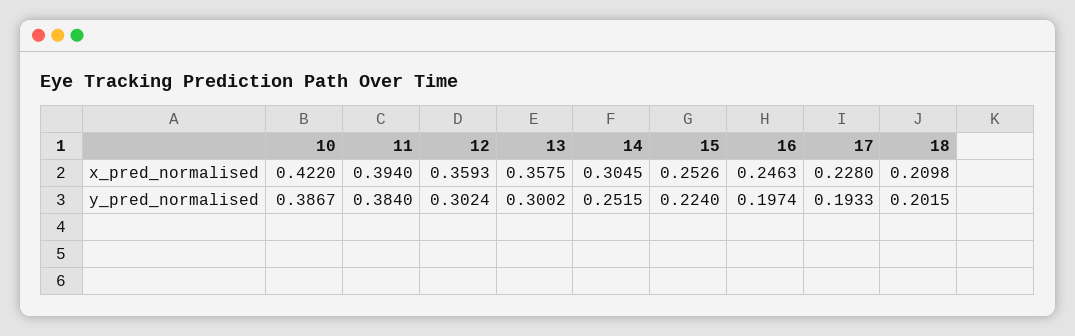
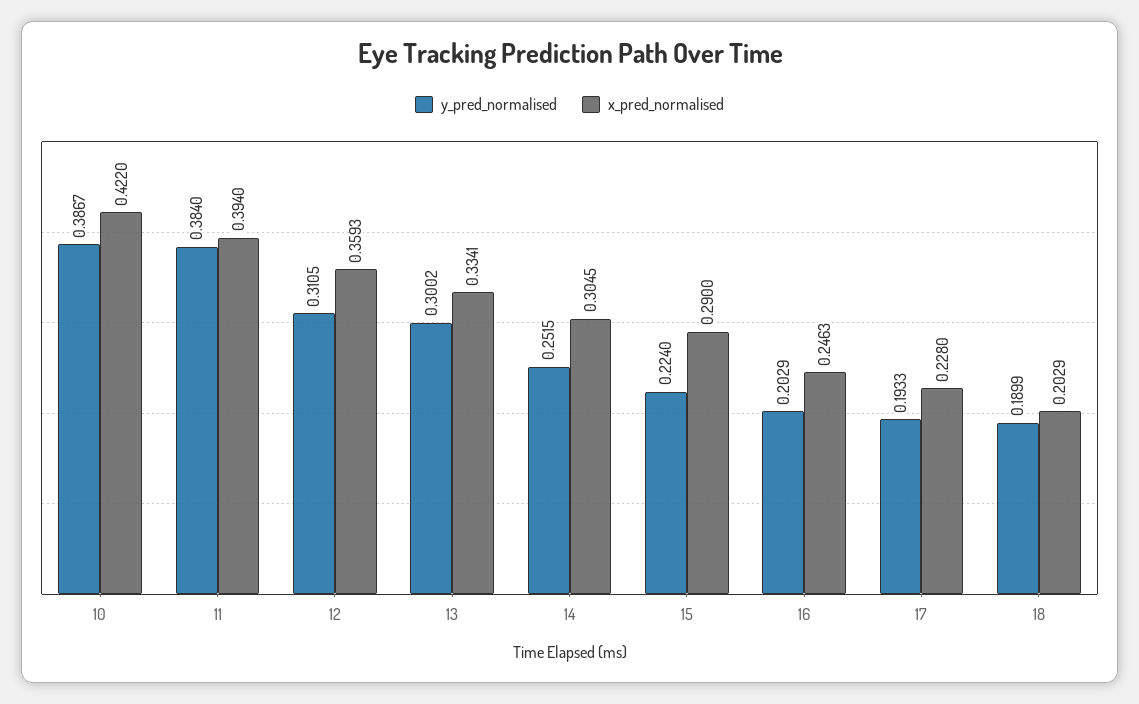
  {
    "x_pred_normalised": {
      "10": 0.422,
      "11": 0.394,
      "12": 0.3593,
-     "13": 0.3575,
+     "13": 0.3341,
      "14": 0.3045,
-     "15": 0.2526,
+     "15": 0.29,
      "16": 0.2463,
      "17": 0.228,
-     "18": 0.2098
+     "18": 0.2029
    },
    "y_pred_normalised": {
      "10": 0.3867,
      "11": 0.384,
-     "12": 0.3024,
+     "12": 0.3105,
      "13": 0.3002,
      "14": 0.2515,
      "15": 0.224,
-     "16": 0.1974,
+     "16": 0.2029,
      "17": 0.1933,
-     "18": 0.2015
+     "18": 0.1899
    }
  }

